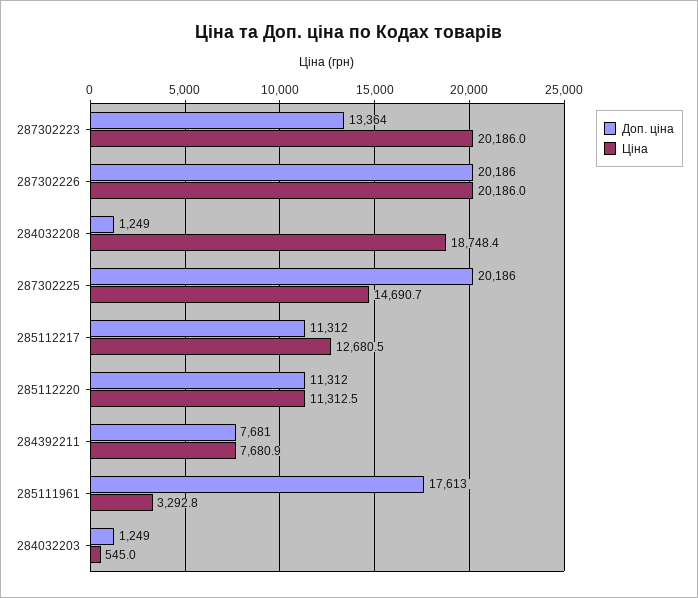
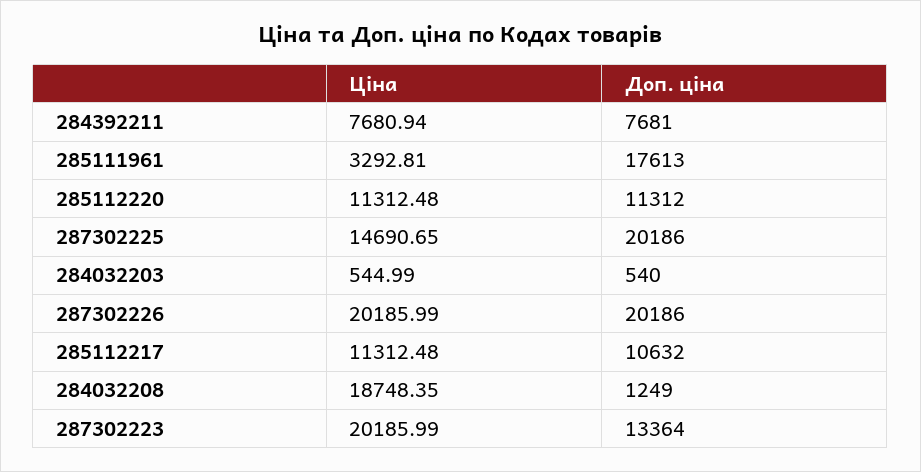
  {
    "Доп. ціна": {
      "287302223": 13364,
      "287302226": 20186,
      "284032208": 1249,
      "287302225": 20186,
-     "285112217": 11312,
+     "285112217": 10632,
      "285112220": 11312,
      "284392211": 7681,
      "285111961": 17613,
-     "284032203": 1249
+     "284032203": 540
    },
    "Ціна": {
      "287302223": 20185.99,
      "287302226": 20185.99,
      "284032208": 18748.35,
      "287302225": 14690.65,
-     "285112217": 12680.5,
+     "285112217": 11312.48,
      "285112220": 11312.48,
      "284392211": 7680.94,
      "285111961": 3292.81,
      "284032203": 544.99
    }
  }

